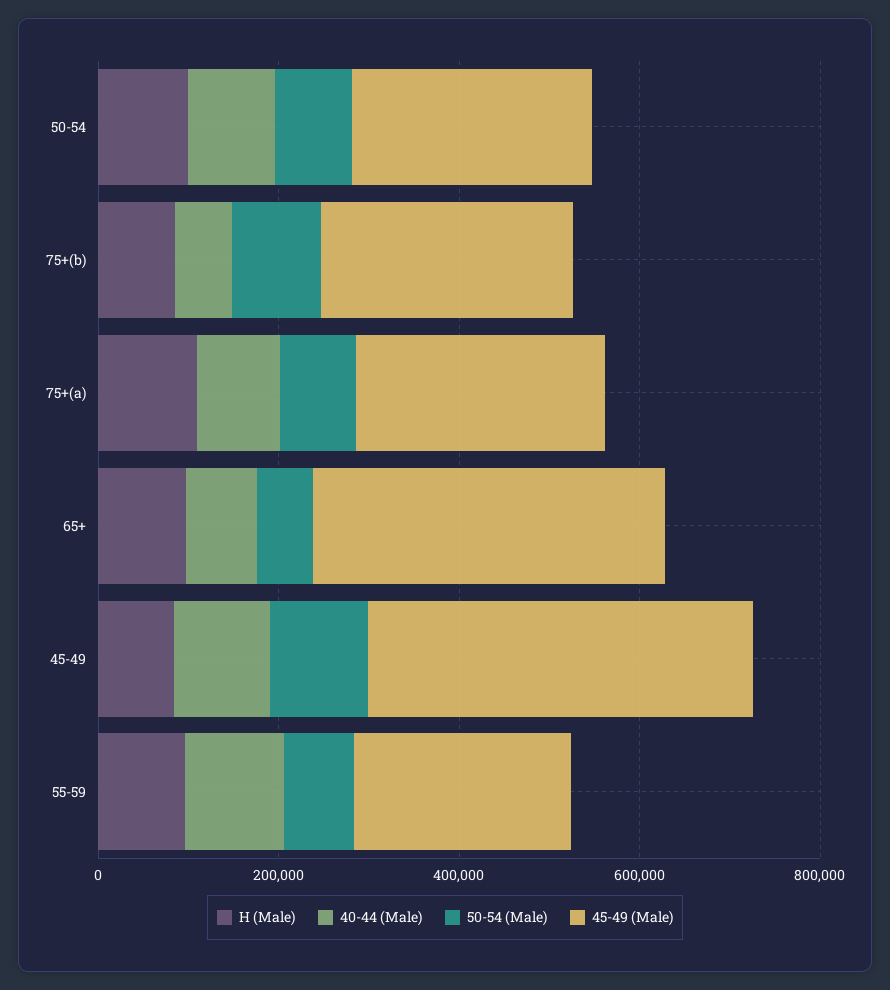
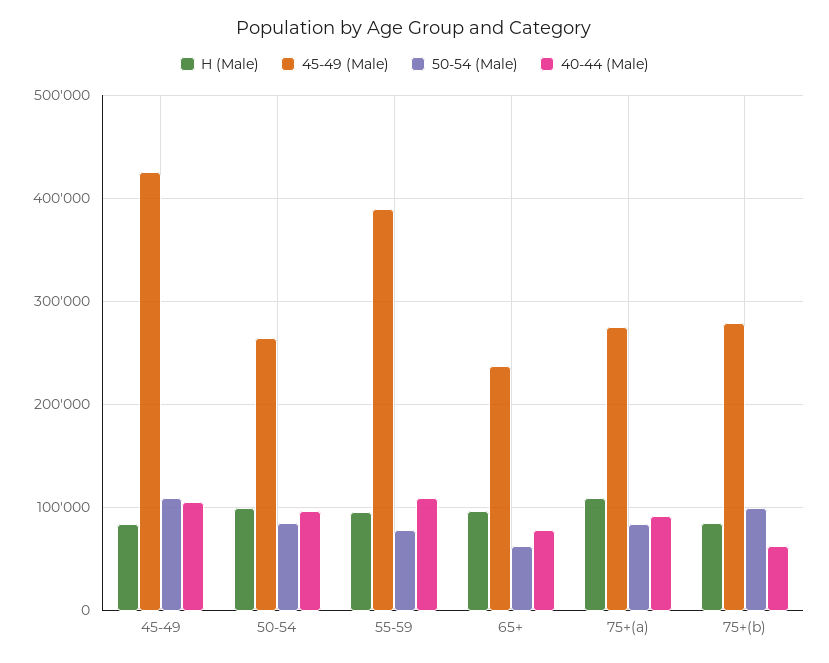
  {
    "H (Male)": {
      "50-54": 100000,
      "75+(b)": 90000,
      "75+(a)": 110000,
      "65+": 100000,
      "45-49": 80000,
      "55-59": 100000
    },
    "40-44 (Male)": {
      "50-54": 100000,
      "75+(b)": 60000,
      "75+(a)": 90000,
      "65+": 80000,
      "45-49": 110000,
      "55-59": 110000
    },
    "50-54 (Male)": {
      "50-54": 90000,
      "75+(b)": 100000,
      "75+(a)": 80000,
      "65+": 60000,
      "45-49": 110000,
      "55-59": 80000
    },
    "45-49 (Male)": {
      "50-54": 260000,
      "75+(b)": 280000,
      "75+(a)": 280000,
-     "65+": 400000,
+     "65+": 240000,
      "45-49": 430000,
-     "55-59": 250000
+     "55-59": 390000
    }
  }

